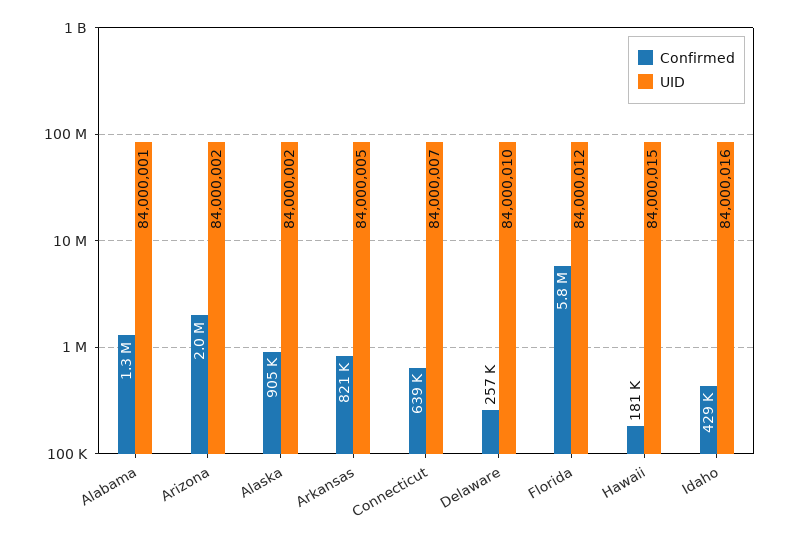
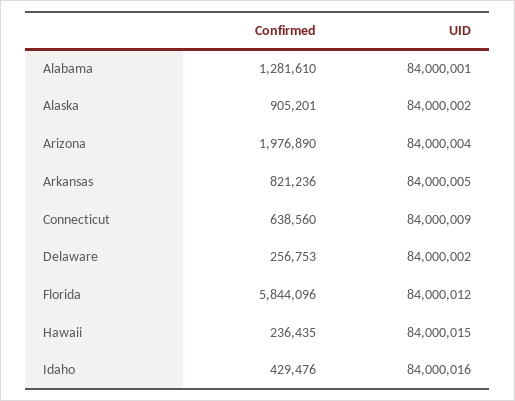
  {
    "Confirmed": {
      "Alabama": 1281610,
      "Arizona": 1976890,
      "Alaska": 905201,
      "Arkansas": 821236,
      "Connecticut": 638560,
      "Delaware": 256753,
      "Florida": 5844096,
-     "Hawaii": 181000,
+     "Hawaii": 236435,
      "Idaho": 429476
    },
    "UID": {
      "Alabama": 84000001,
-     "Arizona": 84000002,
+     "Arizona": 84000004,
      "Alaska": 84000002,
      "Arkansas": 84000005,
-     "Connecticut": 84000007,
+     "Connecticut": 84000009,
-     "Delaware": 84000010,
+     "Delaware": 84000002,
      "Florida": 84000012,
      "Hawaii": 84000015,
      "Idaho": 84000016
    }
  }

